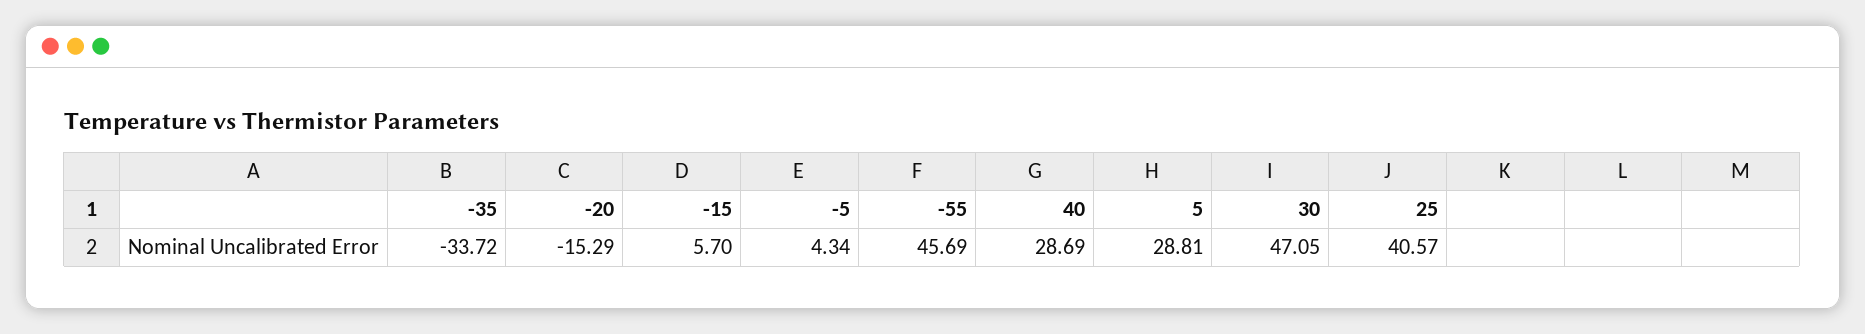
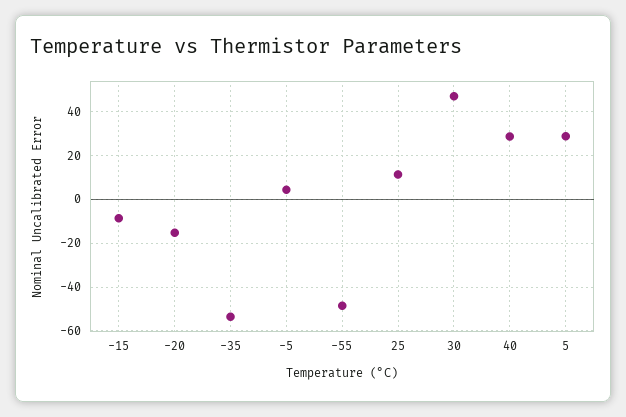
  {
-   "-35": -33.72,
+   "-35": -55,
    "-20": -15.29,
-   "-15": 5.7,
+   "-15": -10,
    "-5": 4.34,
-   "-55": 45.69,
+   "-55": -50,
    "40": 28.69,
    "5": 28.81,
    "30": 47.05,
-   "25": 40.57
+   "25": 10
  }

